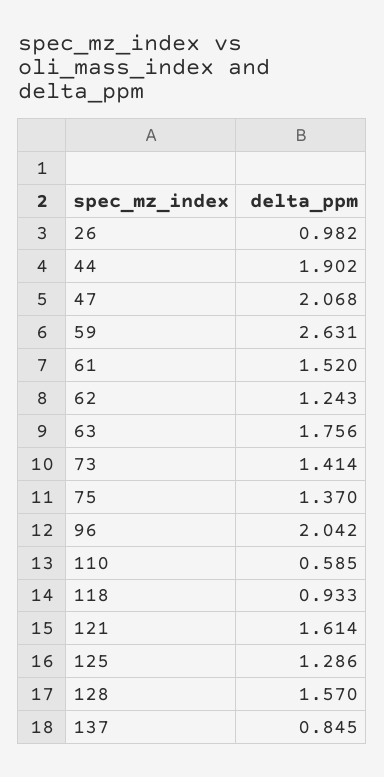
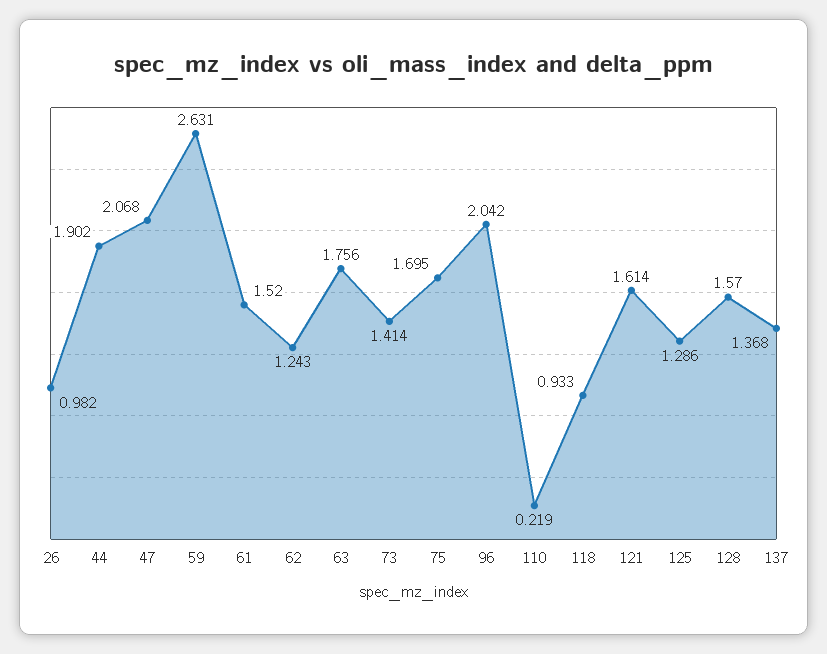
  {
    "26": 0.982,
    "44": 1.902,
    "47": 2.068,
    "59": 2.631,
    "61": 1.52,
    "62": 1.243,
    "63": 1.756,
    "73": 1.414,
-   "75": 1.37,
+   "75": 1.695,
    "96": 2.042,
-   "110": 0.585,
+   "110": 0.219,
    "118": 0.933,
    "121": 1.614,
    "125": 1.286,
    "128": 1.57,
-   "137": 0.845
+   "137": 1.368
  }

